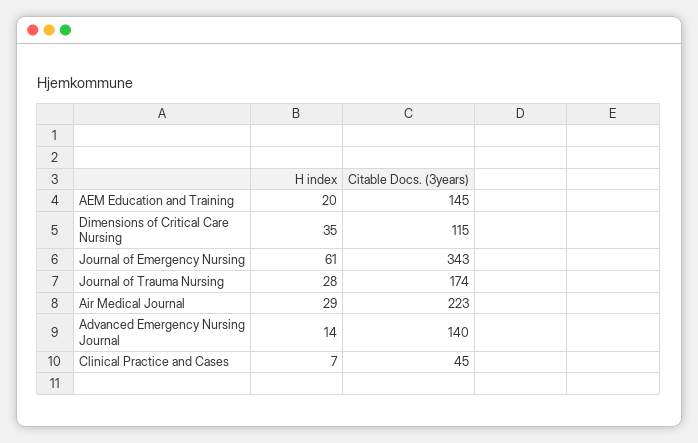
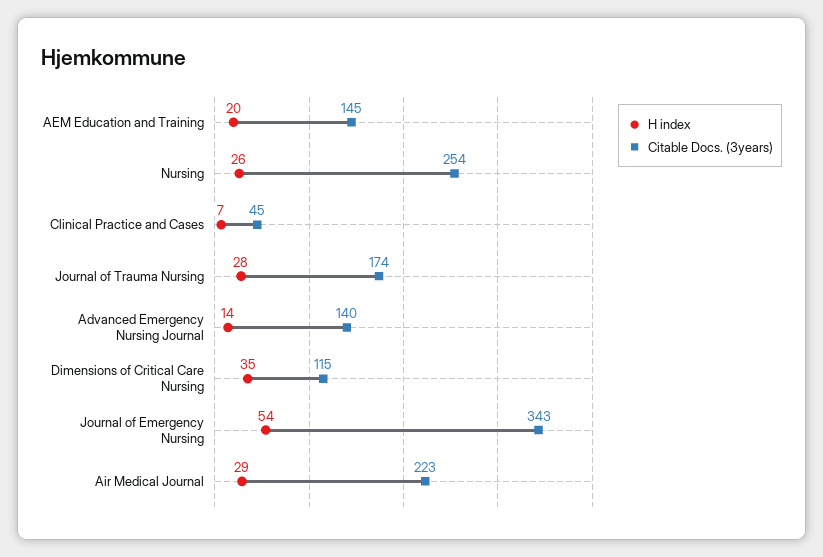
  {
    "H index": {
      "AEM Education and Training": 20,
      "Dimensions of Critical Care Nursing": 35,
-     "Journal of Emergency Nursing": 61,
+     "Journal of Emergency Nursing": 54,
      "Journal of Trauma Nursing": 28,
      "Air Medical Journal": 29,
      "Advanced Emergency Nursing Journal": 14,
-     "Clinical Practice and Cases": 7
+     "Clinical Practice and Cases": 7,
+     "Nursing": 26
    },
    "Citable Docs. (3years)": {
      "AEM Education and Training": 145,
      "Dimensions of Critical Care Nursing": 115,
      "Journal of Emergency Nursing": 343,
      "Journal of Trauma Nursing": 174,
      "Air Medical Journal": 223,
      "Advanced Emergency Nursing Journal": 140,
-     "Clinical Practice and Cases": 45
+     "Clinical Practice and Cases": 45,
+     "Nursing": 254
    }
  }

